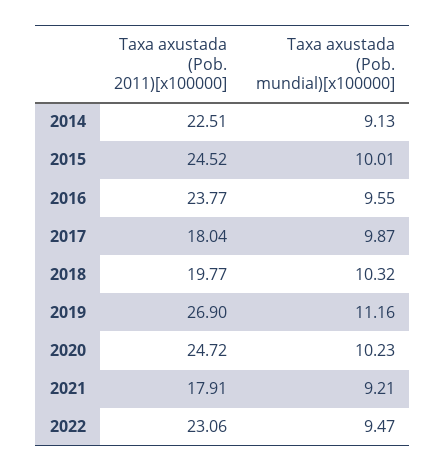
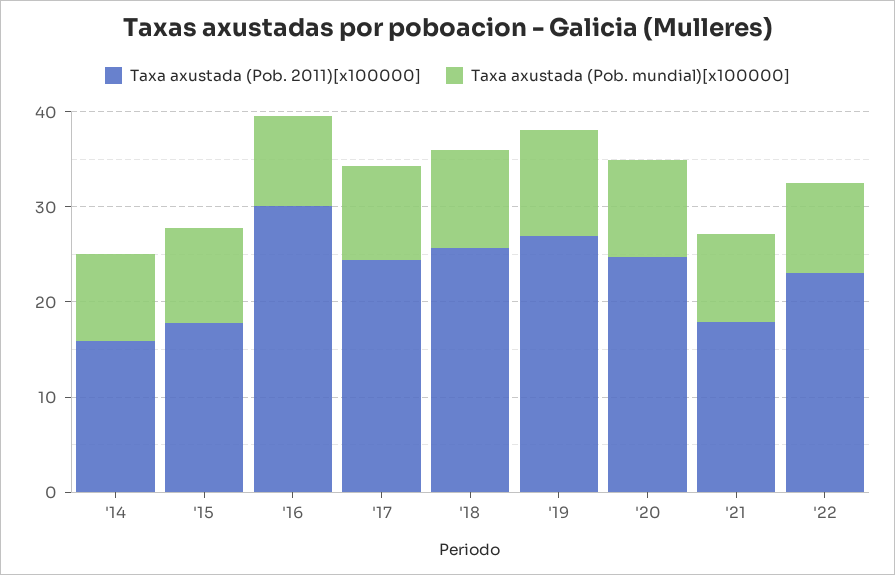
  {
    "Taxa axustada (Pob. 2011)[x100000]": {
-     "2014": 22.51,
+     "2014": 16,
-     "2015": 24.52,
+     "2015": 18,
-     "2016": 23.77,
+     "2016": 30,
-     "2017": 18.04,
+     "2017": 24,
-     "2018": 19.77,
+     "2018": 26,
      "2019": 26.9,
      "2020": 24.72,
      "2021": 17.91,
      "2022": 23.06
    },
    "Taxa axustada (Pob. mundial)[x100000]": {
      "2014": 9.13,
      "2015": 10.01,
      "2016": 9.55,
      "2017": 9.87,
      "2018": 10.32,
      "2019": 11.16,
      "2020": 10.23,
      "2021": 9.21,
      "2022": 9.47
    }
  }

